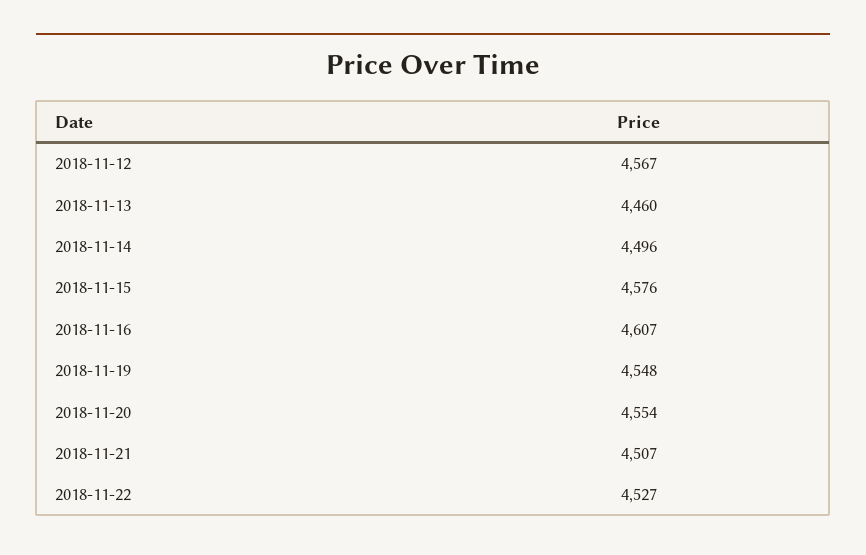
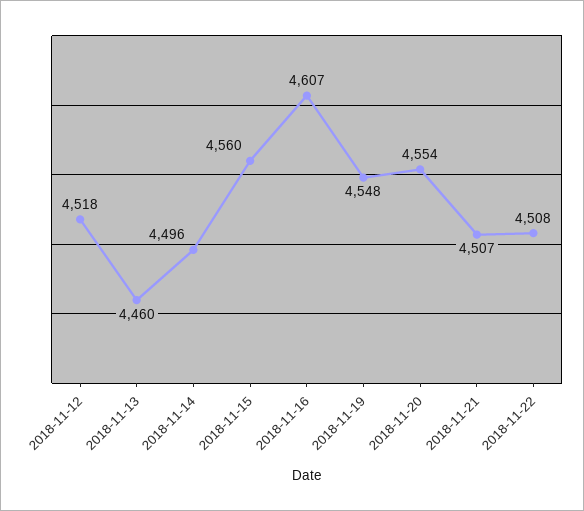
  {
-   "2018-11-12": 4567,
+   "2018-11-12": 4518,
    "2018-11-13": 4460,
    "2018-11-14": 4496,
-   "2018-11-15": 4576,
+   "2018-11-15": 4560,
    "2018-11-16": 4607,
    "2018-11-19": 4548,
    "2018-11-20": 4554,
    "2018-11-21": 4507,
-   "2018-11-22": 4527
+   "2018-11-22": 4508
  }

